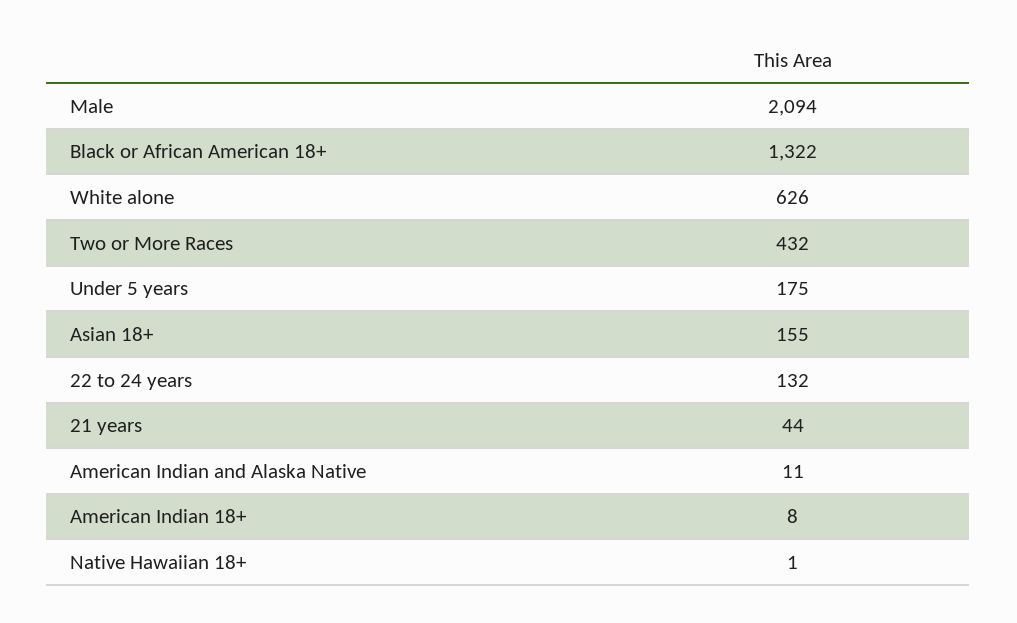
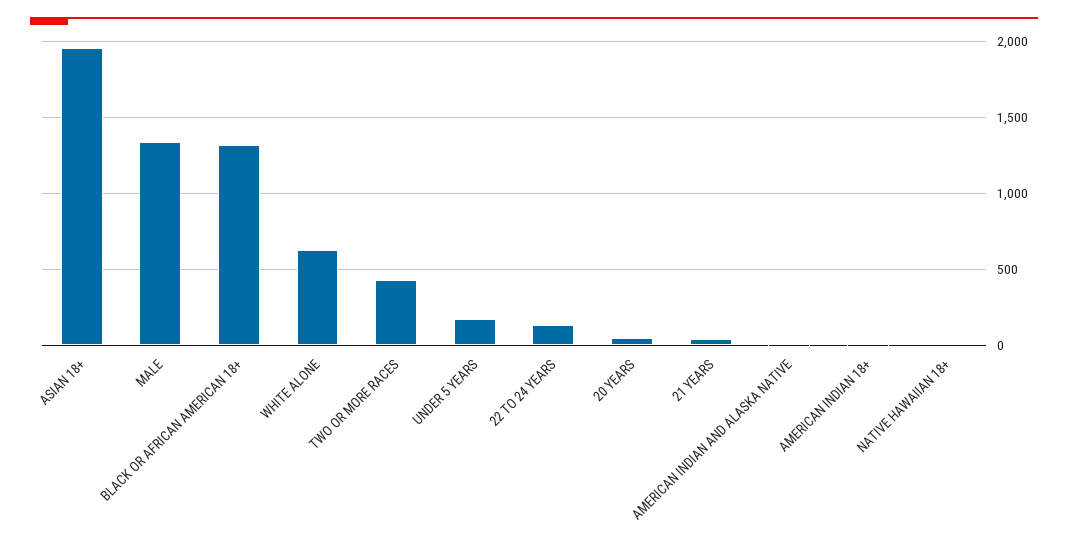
  {
-   "Male": 2094,
+   "Male": 1350,
    "Black or African American 18+": 1322,
    "White alone": 626,
    "Two or More Races": 432,
    "Under 5 years": 175,
-   "Asian 18+": 155,
+   "Asian 18+": 1950,
    "22 to 24 years": 132,
    "21 years": 44,
    "American Indian and Alaska Native": 11,
    "American Indian 18+": 8,
-   "Native Hawaiian 18+": 1
+   "Native Hawaiian 18+": 1,
+   "20 YEARS": 50
  }

